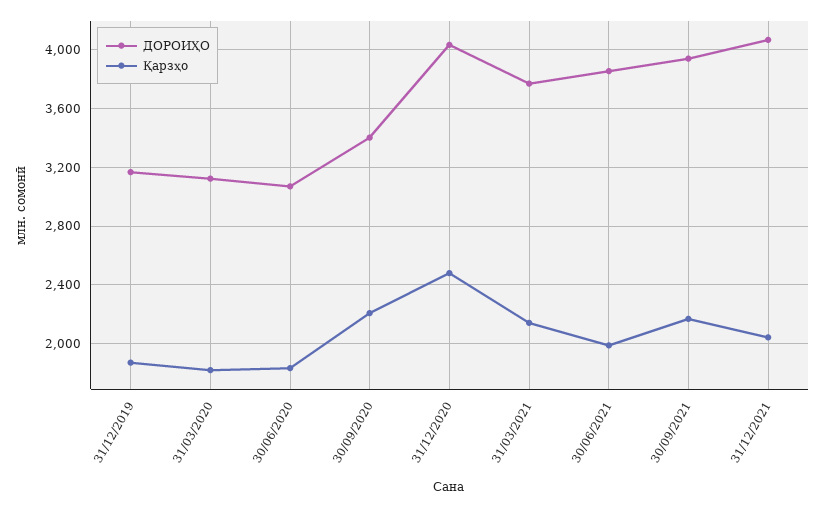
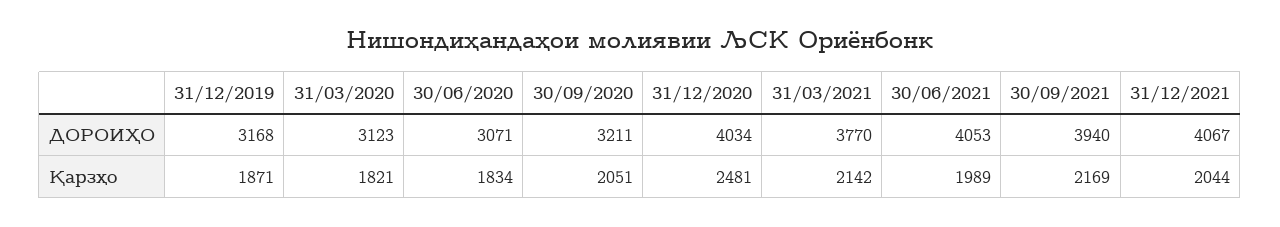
  {
    "ДОРОИҲО": {
      "31/12/2019": 3168,
      "31/03/2020": 3123,
      "30/06/2020": 3071,
-     "30/09/2020": 3400,
+     "30/09/2020": 3211,
      "31/12/2020": 4034,
      "31/03/2021": 3770,
-     "30/06/2021": 3850,
+     "30/06/2021": 4053,
      "30/09/2021": 3940,
      "31/12/2021": 4067
    },
    "Қарзҳо": {
      "31/12/2019": 1871,
      "31/03/2020": 1821,
      "30/06/2020": 1834,
-     "30/09/2020": 2200,
+     "30/09/2020": 2051,
      "31/12/2020": 2481,
      "31/03/2021": 2142,
      "30/06/2021": 1989,
      "30/09/2021": 2169,
      "31/12/2021": 2044
    }
  }

